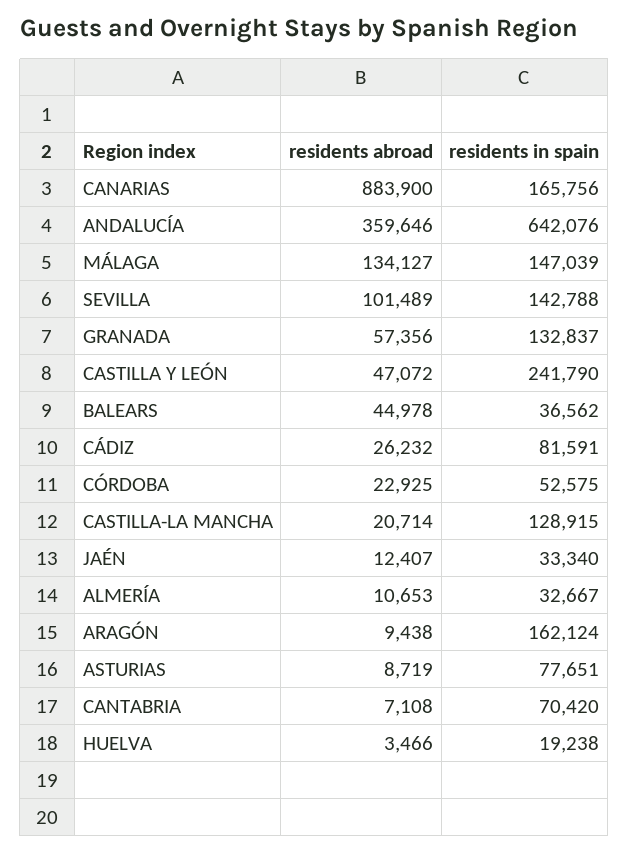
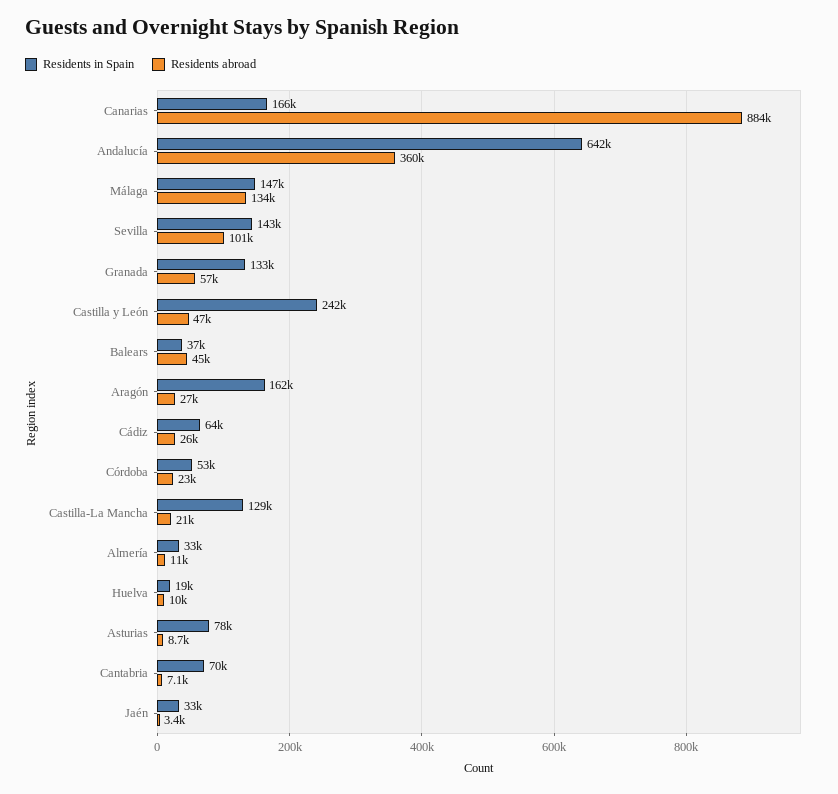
  {
    "residents abroad": {
      "CANARIAS": 883900,
      "ANDALUCÍA": 359646,
      "MÁLAGA": 134127,
      "SEVILLA": 101489,
      "GRANADA": 57356,
      "CASTILLA Y LEÓN": 47072,
      "BALEARS": 44978,
      "CÁDIZ": 26232,
      "CÓRDOBA": 22925,
      "CASTILLA-LA MANCHA": 20714,
-     "JAÉN": 12407,
+     "JAÉN": 3400,
      "ALMERÍA": 10653,
-     "ARAGÓN": 9438,
+     "ARAGÓN": 27000,
      "ASTURIAS": 8719,
      "CANTABRIA": 7108,
-     "HUELVA": 3466
+     "HUELVA": 10000
    },
    "residents in spain": {
      "CANARIAS": 165756,
      "ANDALUCÍA": 642076,
      "MÁLAGA": 147039,
      "SEVILLA": 142788,
      "GRANADA": 132837,
      "CASTILLA Y LEÓN": 241790,
      "BALEARS": 36562,
-     "CÁDIZ": 81591,
+     "CÁDIZ": 64000,
      "CÓRDOBA": 52575,
      "CASTILLA-LA MANCHA": 128915,
      "JAÉN": 33340,
      "ALMERÍA": 32667,
      "ARAGÓN": 162124,
      "ASTURIAS": 77651,
      "CANTABRIA": 70420,
      "HUELVA": 19238
    }
  }

